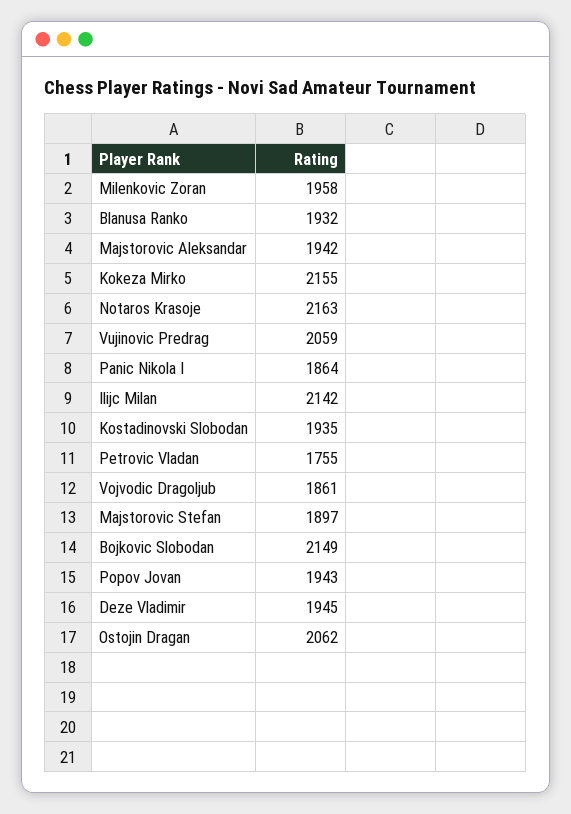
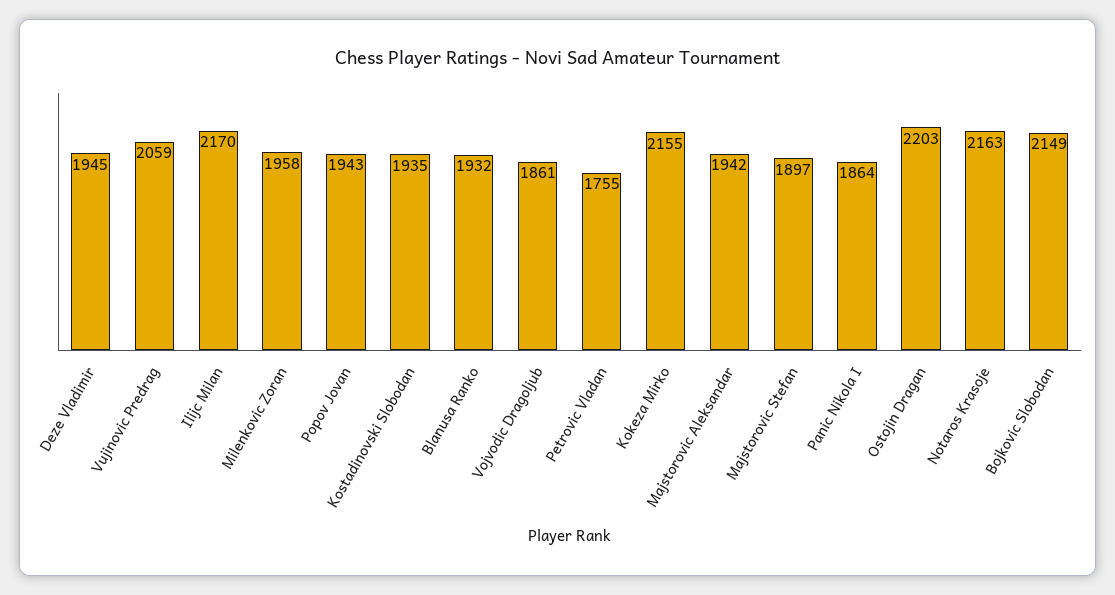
  {
    "Milenkovic Zoran": 1958,
    "Blanusa Ranko": 1932,
    "Majstorovic Aleksandar": 1942,
    "Kokeza Mirko": 2155,
    "Notaros Krasoje": 2163,
    "Vujinovic Predrag": 2059,
    "Panic Nikola I": 1864,
-   "Ilijc Milan": 2142,
+   "Ilijc Milan": 2170,
    "Kostadinovski Slobodan": 1935,
    "Petrovic Vladan": 1755,
    "Vojvodic Dragoljub": 1861,
    "Majstorovic Stefan": 1897,
    "Bojkovic Slobodan": 2149,
    "Popov Jovan": 1943,
    "Deze Vladimir": 1945,
-   "Ostojin Dragan": 2062
+   "Ostojin Dragan": 2203
  }

